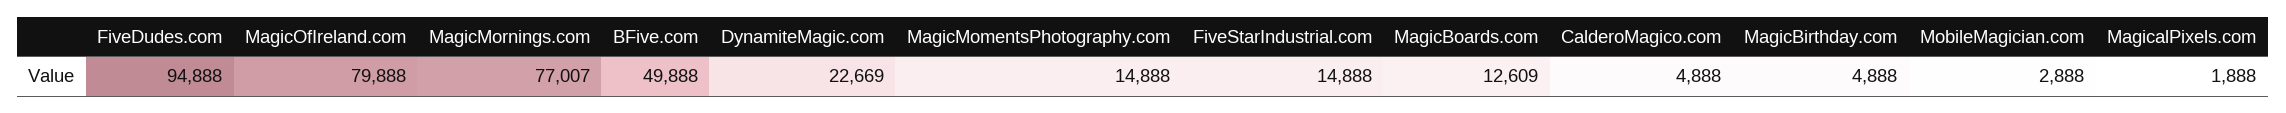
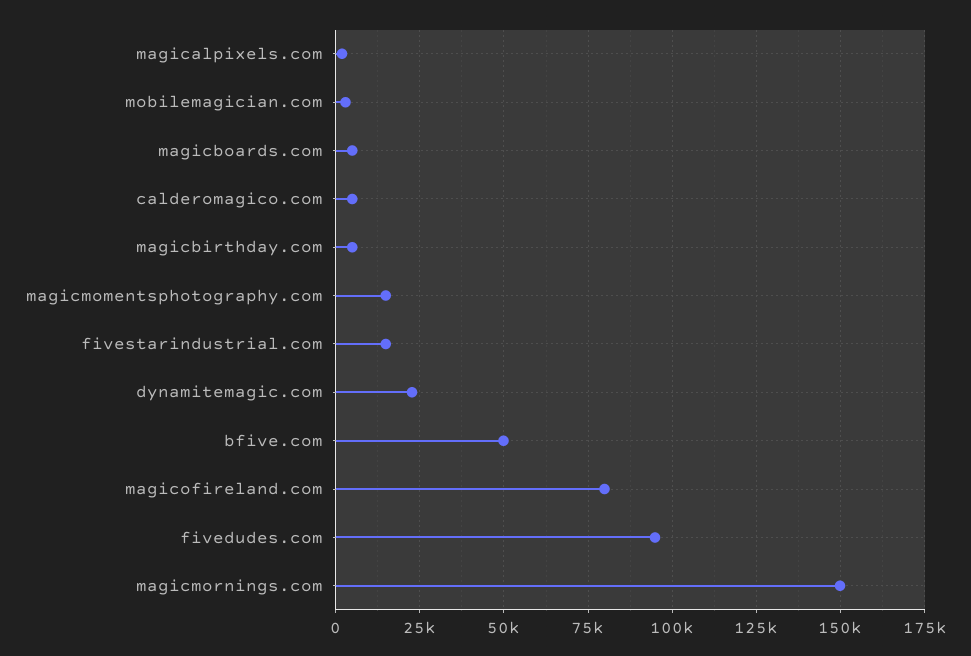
  {
    "FiveDudes.com": 94888,
    "MagicOfIreland.com": 79888,
-   "MagicMornings.com": 77007,
+   "MagicMornings.com": 150000,
    "BFive.com": 49888,
    "DynamiteMagic.com": 22669,
    "MagicMomentsPhotography.com": 14888,
    "FiveStarIndustrial.com": 14888,
-   "MagicBoards.com": 12609,
+   "MagicBoards.com": 5000,
    "CalderoMagico.com": 4888,
    "MagicBirthday.com": 4888,
    "MobileMagician.com": 2888,
    "MagicalPixels.com": 1888
  }

